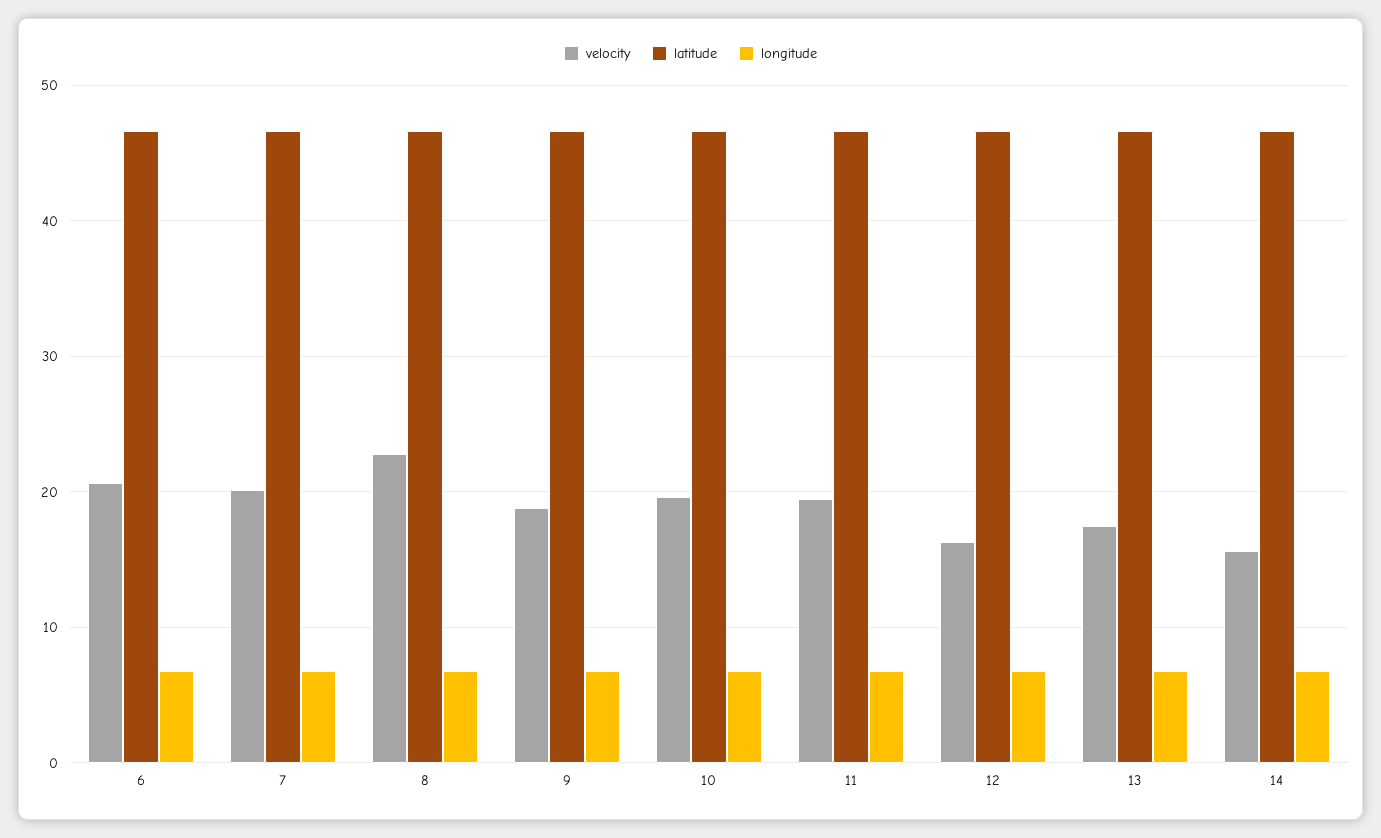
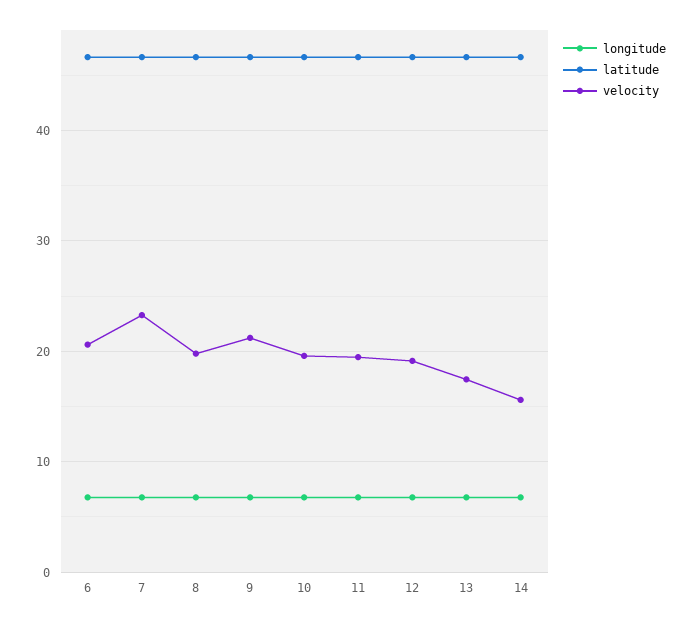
  {
    "velocity": {
      "6": 21,
-     "7": 20,
+     "7": 23,
-     "8": 23,
+     "8": 20,
-     "9": 19,
+     "9": 21,
      "10": 20,
      "11": 19,
-     "12": 16,
+     "12": 19,
      "13": 17,
      "14": 16
    },
    "latitude": {
      "6": 47,
      "7": 47,
      "8": 47,
      "9": 47,
      "10": 47,
      "11": 47,
      "12": 47,
      "13": 47,
      "14": 47
    },
    "longitude": {
      "6": 7,
      "7": 7,
      "8": 7,
      "9": 7,
      "10": 7,
      "11": 7,
      "12": 7,
      "13": 7,
      "14": 7
    }
  }

